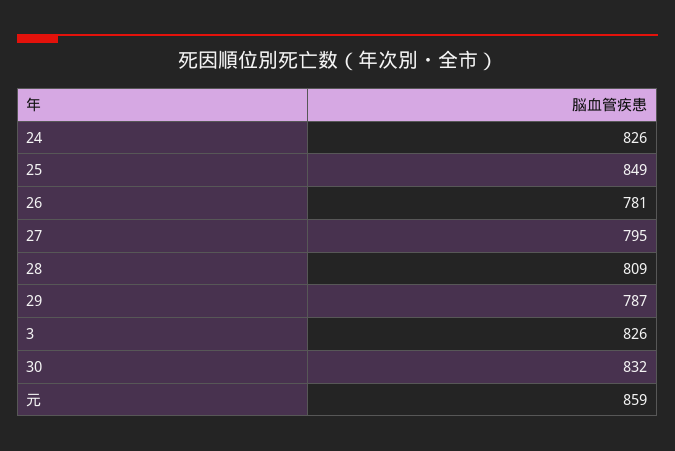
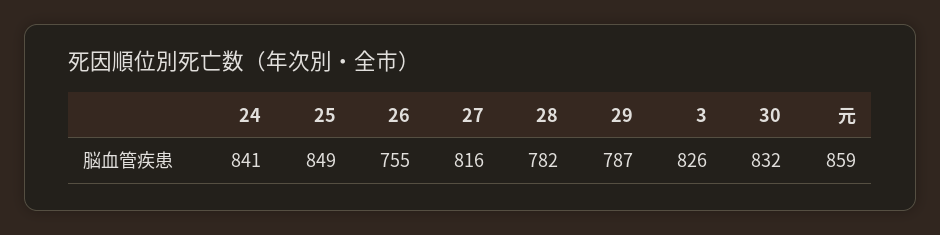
  {
-   "24": 826,
+   "24": 841,
    "25": 849,
-   "26": 781,
+   "26": 755,
-   "27": 795,
+   "27": 816,
-   "28": 809,
+   "28": 782,
    "29": 787,
    "3": 826,
    "30": 832,
    "元": 859
  }

